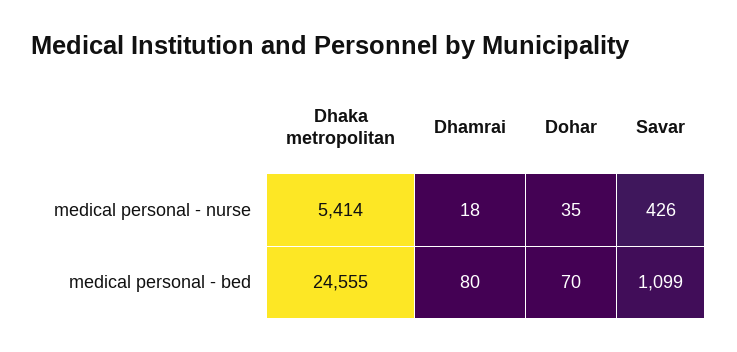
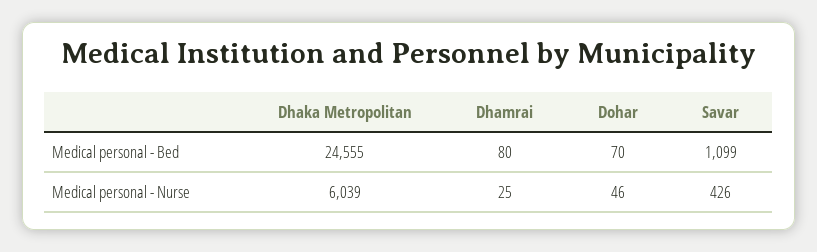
  {
    "Dhaka metropolitan": {
-     "medical personal - nurse": 5414,
+     "medical personal - nurse": 6039,
      "medical personal - bed": 24555
    },
    "Dhamrai": {
-     "medical personal - nurse": 18,
+     "medical personal - nurse": 25,
      "medical personal - bed": 80
    },
    "Dohar": {
-     "medical personal - nurse": 35,
+     "medical personal - nurse": 46,
      "medical personal - bed": 70
    },
    "Savar": {
      "medical personal - nurse": 426,
      "medical personal - bed": 1099
    }
  }

